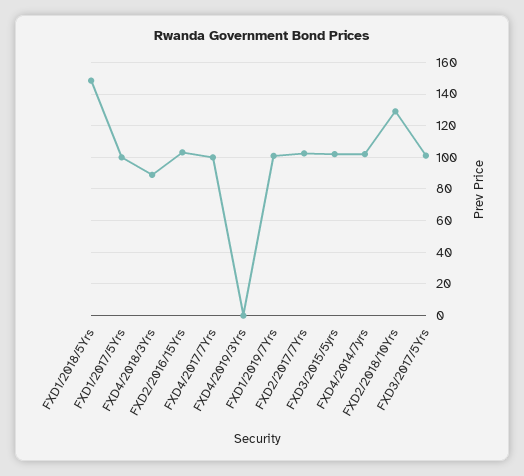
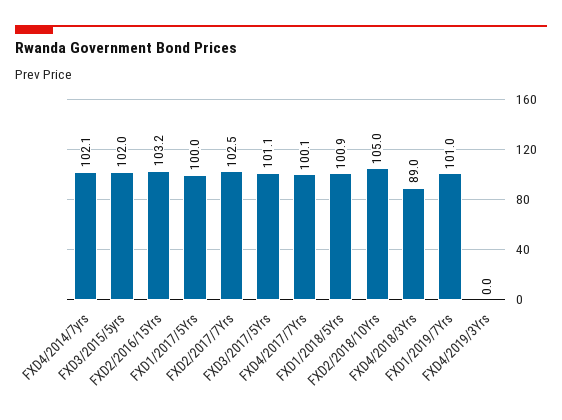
  {
-   "FXD1/2018/5Yrs": 150,
+   "FXD1/2018/5Yrs": 100.9,
    "FXD1/2017/5Yrs": 100,
    "FXD4/2018/3Yrs": 89,
    "FXD2/2016/15Yrs": 103.2,
    "FXD4/2017/7Yrs": 100.1,
    "FXD4/2019/3Yrs": 0,
    "FXD1/2019/7Yrs": 101,
    "FXD2/2017/7Yrs": 102.5,
    "FXD3/2015/5yrs": 102,
    "FXD4/2014/7yrs": 102.1,
-   "FXD2/2018/10Yrs": 130,
+   "FXD2/2018/10Yrs": 105,
    "FXD3/2017/5Yrs": 101.1
  }

